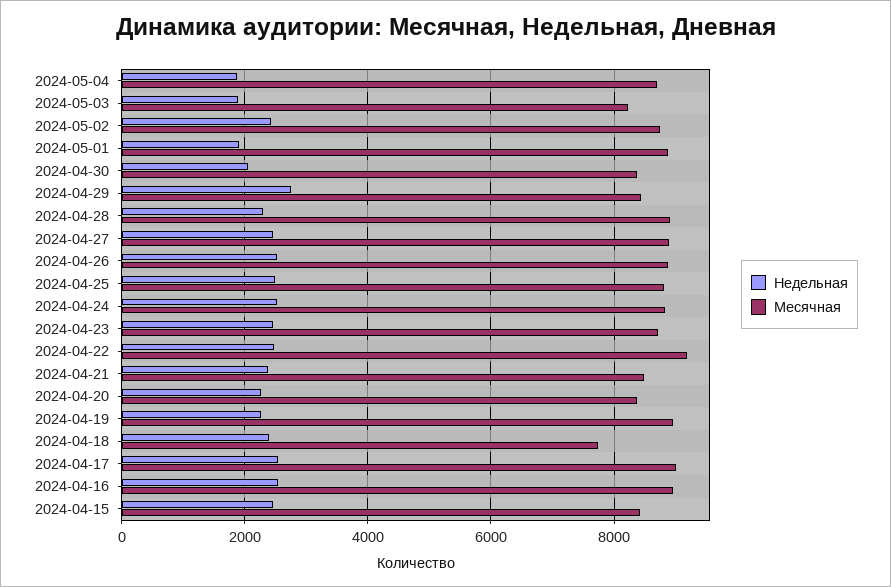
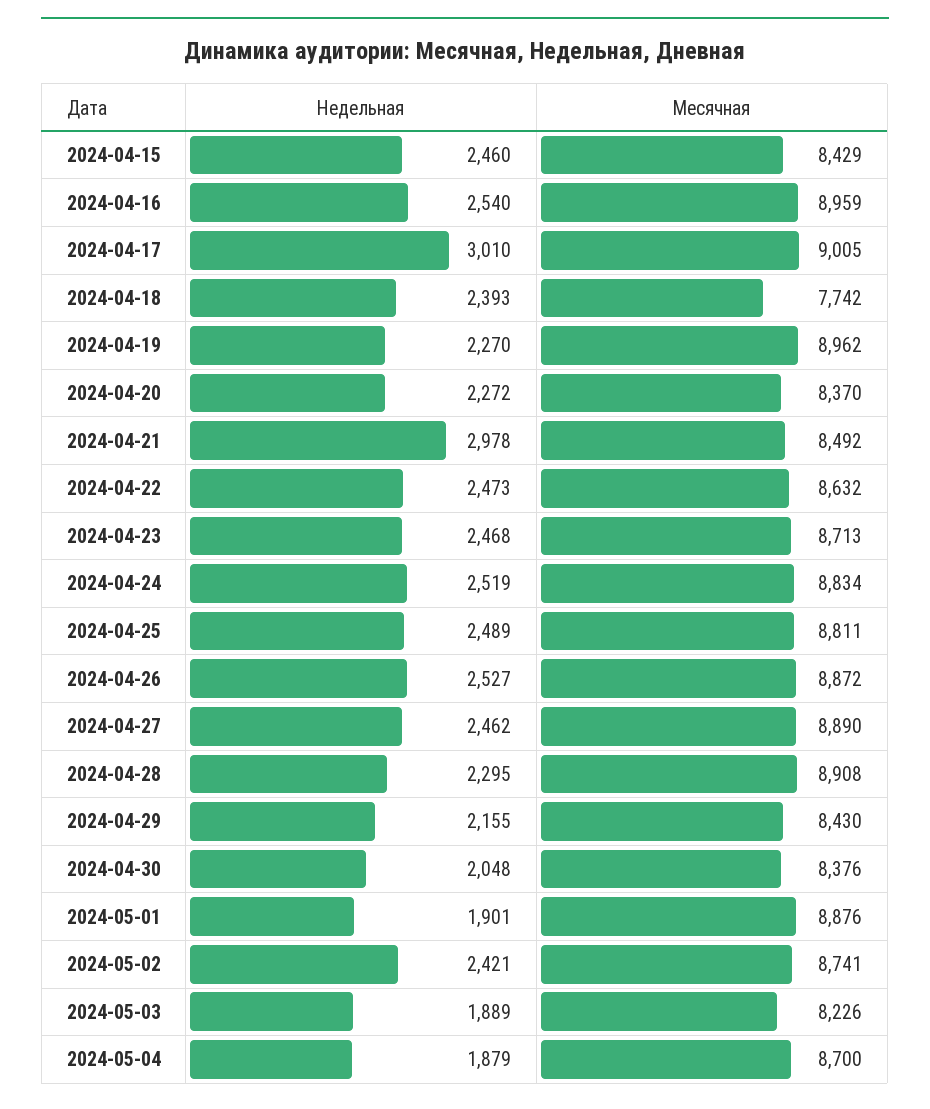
  {
    "Недельная": {
      "2024-05-04": 1879,
      "2024-05-03": 1889,
      "2024-05-02": 2421,
      "2024-05-01": 1901,
      "2024-04-30": 2048,
-     "2024-04-29": 2800,
+     "2024-04-29": 2155,
      "2024-04-28": 2295,
      "2024-04-27": 2462,
      "2024-04-26": 2527,
      "2024-04-25": 2489,
      "2024-04-24": 2519,
      "2024-04-23": 2468,
      "2024-04-22": 2473,
-     "2024-04-21": 2400,
+     "2024-04-21": 2978,
      "2024-04-20": 2272,
      "2024-04-19": 2270,
      "2024-04-18": 2393,
-     "2024-04-17": 2600,
+     "2024-04-17": 3010,
      "2024-04-16": 2540,
      "2024-04-15": 2460
    },
    "Месячная": {
      "2024-05-04": 8700,
      "2024-05-03": 8226,
      "2024-05-02": 8741,
      "2024-05-01": 8876,
      "2024-04-30": 8376,
      "2024-04-29": 8430,
      "2024-04-28": 8908,
      "2024-04-27": 8890,
      "2024-04-26": 8872,
      "2024-04-25": 8811,
      "2024-04-24": 8834,
      "2024-04-23": 8713,
-     "2024-04-22": 9200,
+     "2024-04-22": 8632,
      "2024-04-21": 8492,
      "2024-04-20": 8370,
      "2024-04-19": 8962,
      "2024-04-18": 7742,
      "2024-04-17": 9005,
      "2024-04-16": 8959,
      "2024-04-15": 8429
    }
  }

